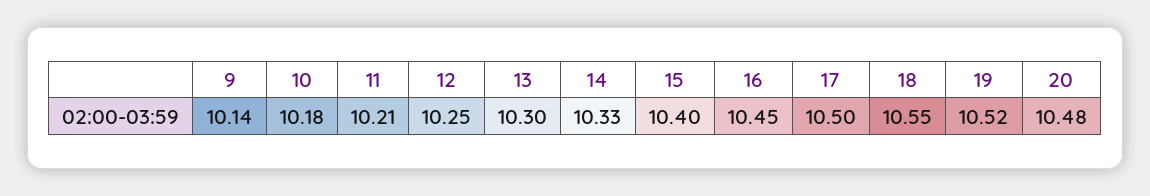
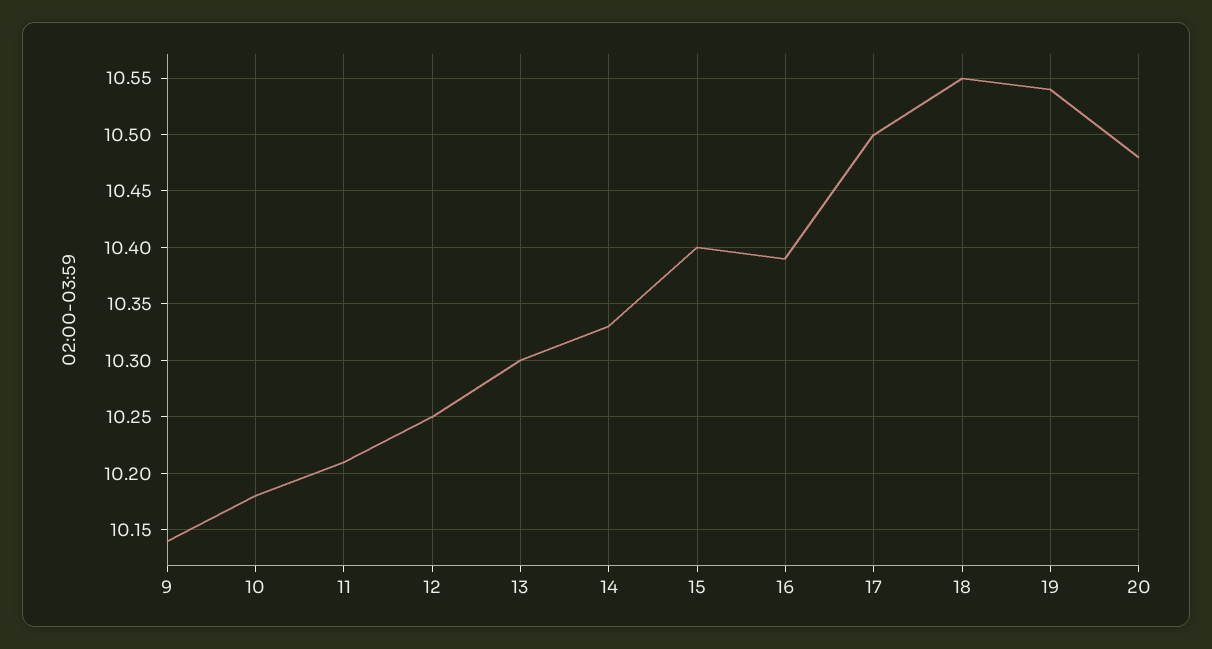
  {
    "9": 10.14,
    "10": 10.18,
    "11": 10.21,
    "12": 10.25,
    "13": 10.3,
    "14": 10.33,
    "15": 10.4,
-   "16": 10.45,
+   "16": 10.39,
    "17": 10.5,
    "18": 10.55,
-   "19": 10.52,
+   "19": 10.54,
    "20": 10.48
  }

